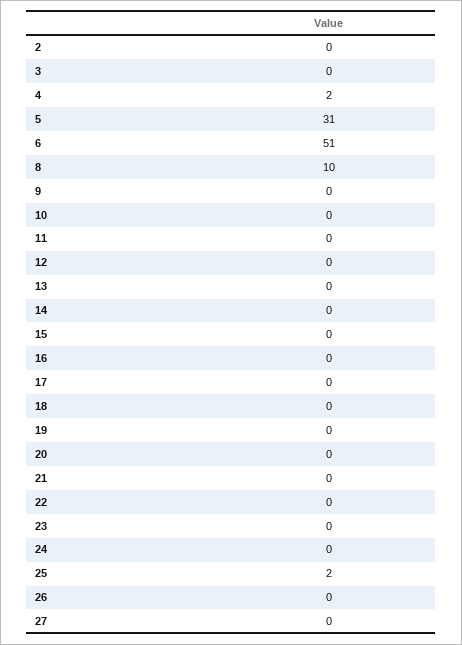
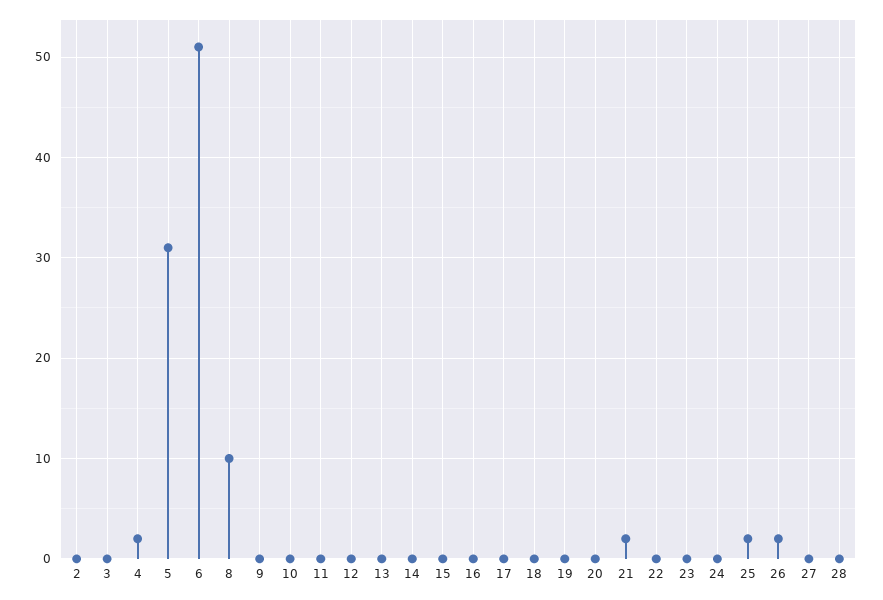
  {
    "2": 0,
    "3": 0,
    "4": 2,
    "5": 31,
    "6": 51,
    "8": 10,
    "9": 0,
    "10": 0,
    "11": 0,
    "12": 0,
    "13": 0,
    "14": 0,
    "15": 0,
    "16": 0,
    "17": 0,
    "18": 0,
    "19": 0,
    "20": 0,
-   "21": 0,
+   "21": 2,
    "22": 0,
    "23": 0,
    "24": 0,
    "25": 2,
-   "26": 0,
+   "26": 2,
-   "27": 0
+   "27": 0,
+   "28": 0
  }

